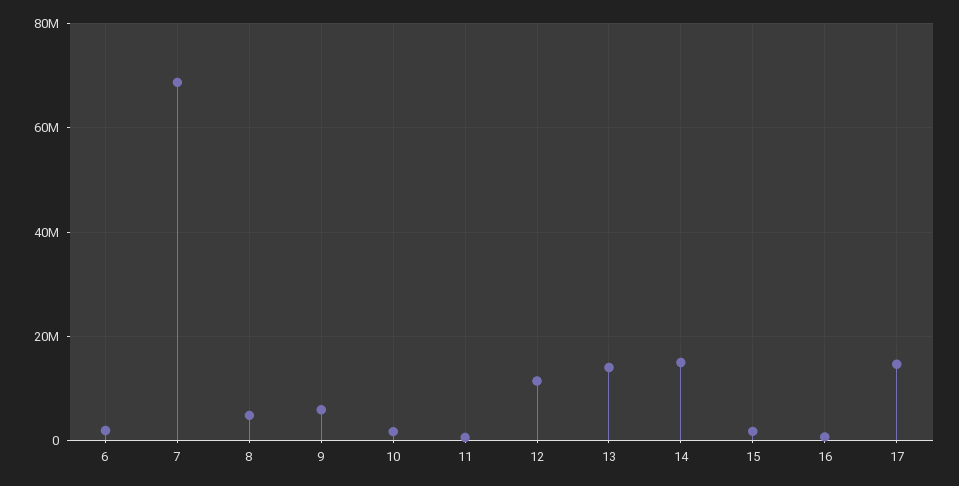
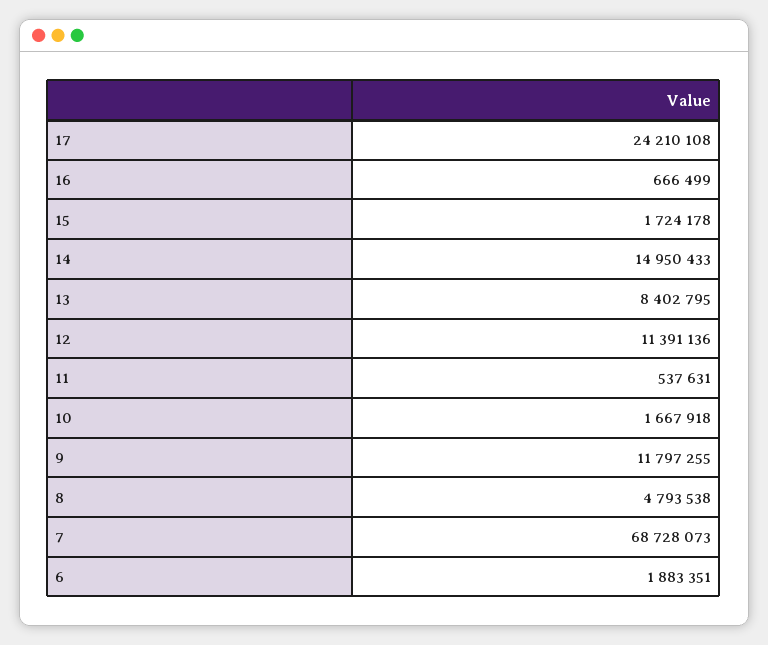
  {
    "6": 1883351,
    "7": 68728073,
    "8": 4793538,
-   "9": 6000000,
+   "9": 11797255,
    "10": 1667918,
    "11": 537631,
    "12": 11391136,
-   "13": 14000000,
+   "13": 8402795,
    "14": 14950433,
    "15": 1724178,
    "16": 666499,
-   "17": 14000000
+   "17": 24210108
  }

